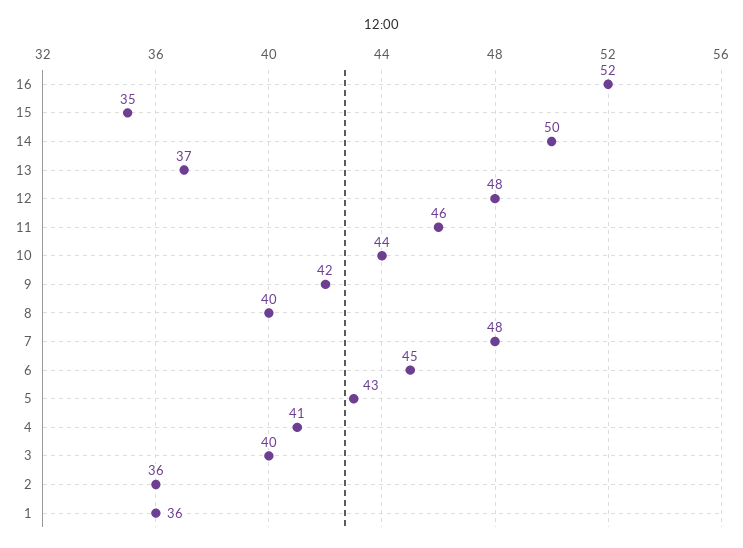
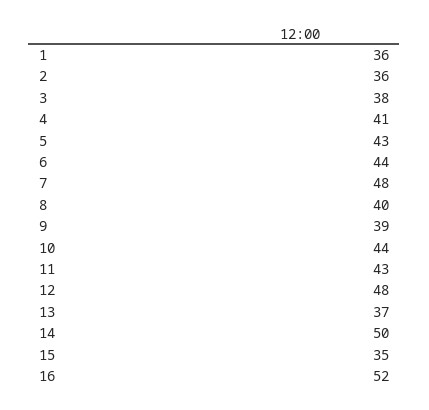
  {
    "16": 52,
    "15": 35,
    "14": 50,
    "13": 37,
    "12": 48,
-   "11": 46,
+   "11": 43,
    "10": 44,
-   "9": 42,
+   "9": 39,
    "8": 40,
    "7": 48,
-   "6": 45,
+   "6": 44,
    "5": 43,
    "4": 41,
-   "3": 40,
+   "3": 38,
    "2": 36,
    "1": 36
  }

